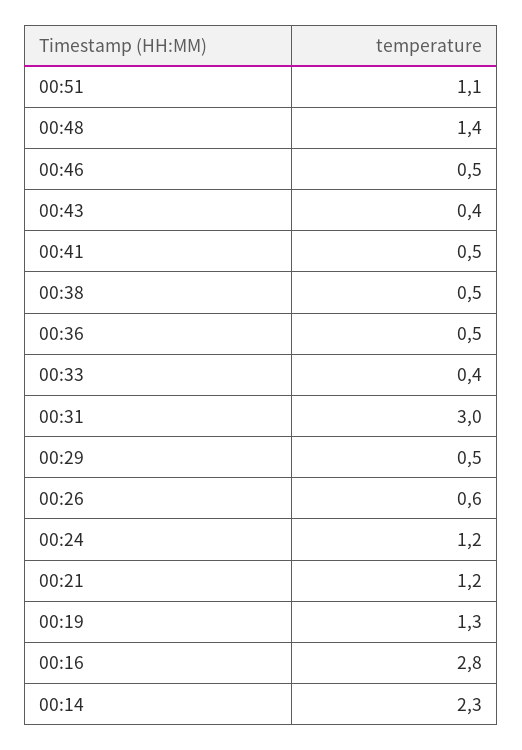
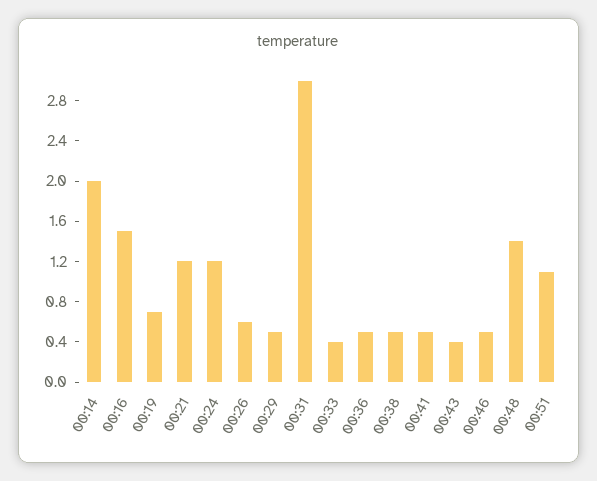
  {
    "00:51": 1.1,
    "00:48": 1.4,
    "00:46": 0.5,
    "00:43": 0.4,
    "00:41": 0.5,
    "00:38": 0.5,
    "00:36": 0.5,
    "00:33": 0.4,
    "00:31": 3,
    "00:29": 0.5,
    "00:26": 0.6,
    "00:24": 1.2,
    "00:21": 1.2,
-   "00:19": 1.3,
+   "00:19": 0.7,
-   "00:16": 2.8,
+   "00:16": 1.5,
-   "00:14": 2.3
+   "00:14": 2
  }

